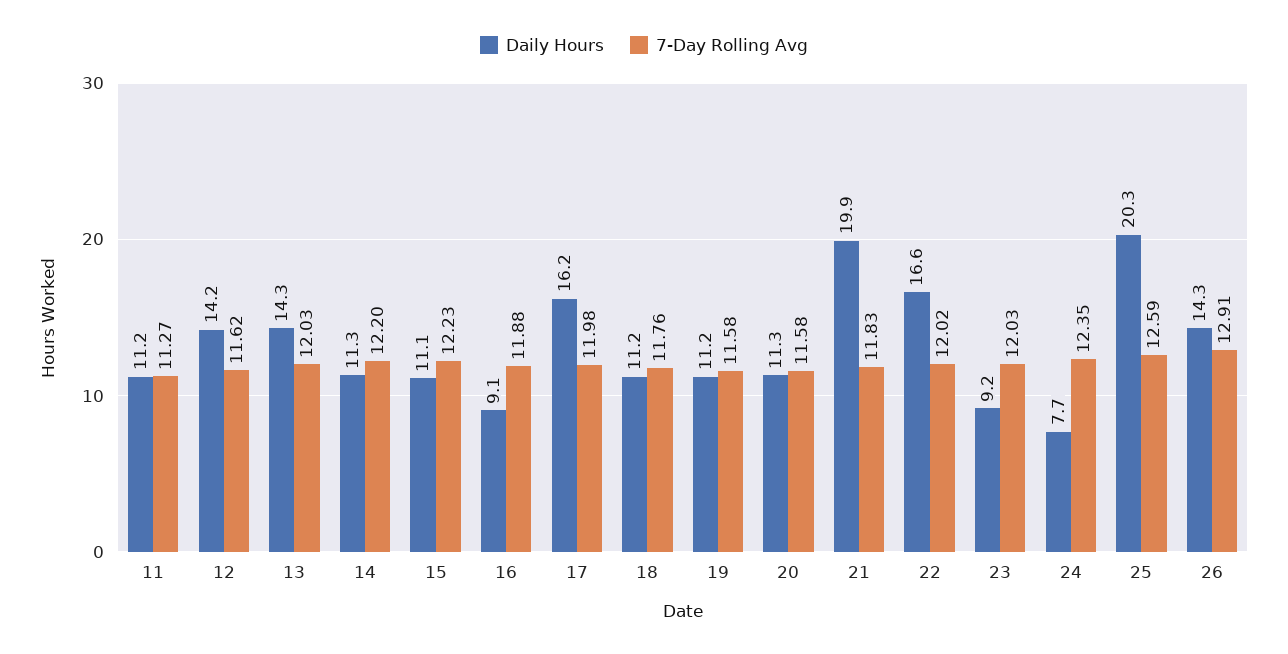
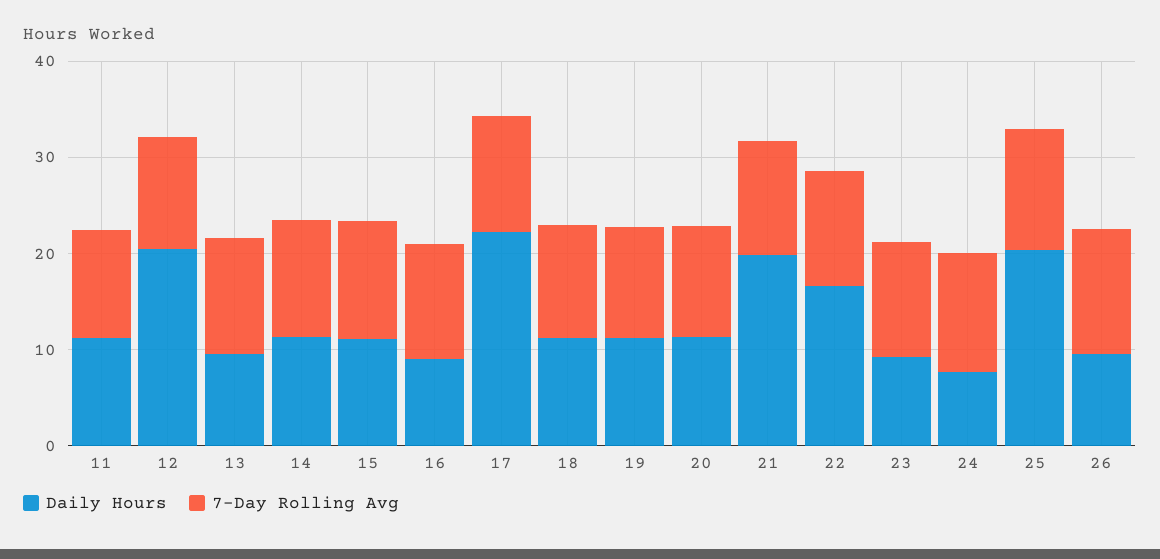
  {
    "Daily Hours": {
      "11": 11.2,
-     "12": 14.2,
+     "12": 20,
-     "13": 14.3,
+     "13": 10,
      "14": 11.3,
      "15": 11.1,
      "16": 9.1,
-     "17": 16.2,
+     "17": 22,
      "18": 11.2,
      "19": 11.2,
      "20": 11.3,
      "21": 19.9,
      "22": 16.6,
      "23": 9.2,
      "24": 7.7,
      "25": 20.3,
-     "26": 14.3
+     "26": 10
    },
    "7-Day Rolling Avg": {
      "11": 11.27,
      "12": 11.62,
      "13": 12.03,
      "14": 12.2,
      "15": 12.23,
      "16": 11.88,
      "17": 11.98,
      "18": 11.76,
      "19": 11.58,
      "20": 11.58,
      "21": 11.83,
      "22": 12.02,
      "23": 12.03,
      "24": 12.35,
      "25": 12.59,
      "26": 12.91
    }
  }

